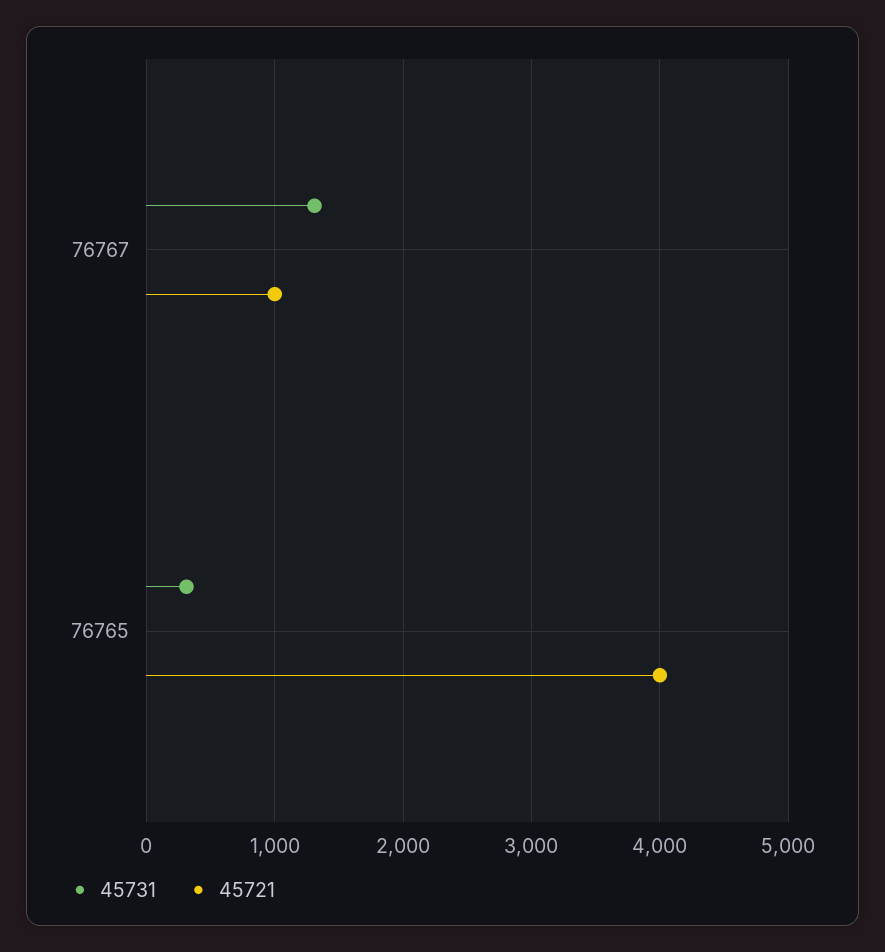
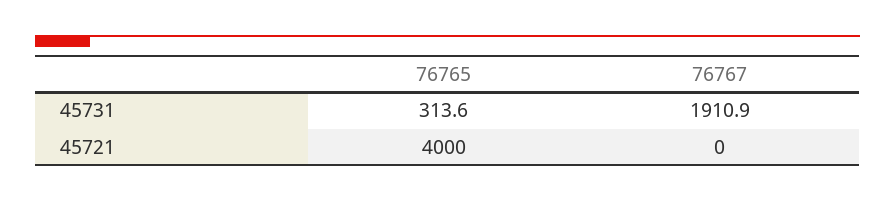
  {
    "45731": {
-     "76767": 1300,
+     "76767": 1910.9,
      "76765": 313.6
    },
    "45721": {
-     "76767": 1000,
+     "76767": 0,
      "76765": 4000
    }
  }

